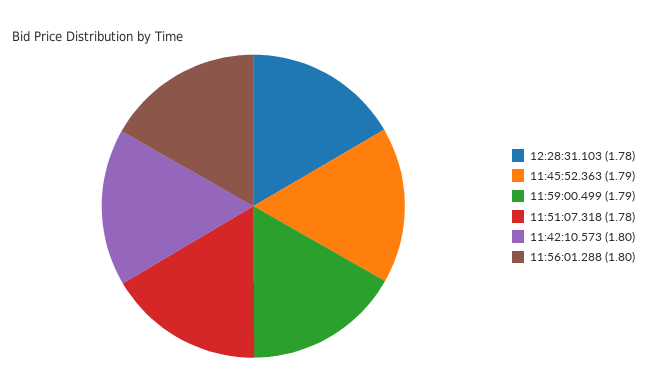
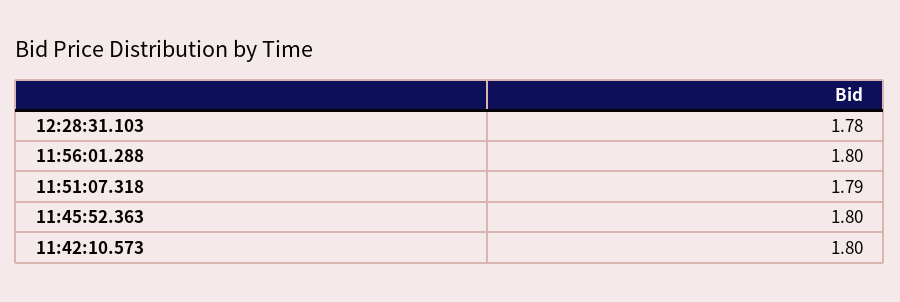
  {
    "12:28:31.103": 1.78,
-   "11:45:52.363": 1.79,
+   "11:45:52.363": 1.8,
-   "11:59:00.499": 1.79,
-   "11:51:07.318": 1.78,
+   "11:51:07.318": 1.79,
    "11:42:10.573": 1.8,
    "11:56:01.288": 1.8
  }

